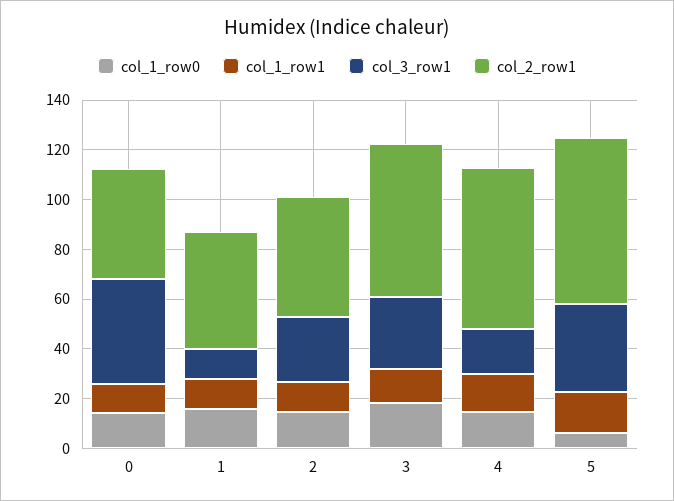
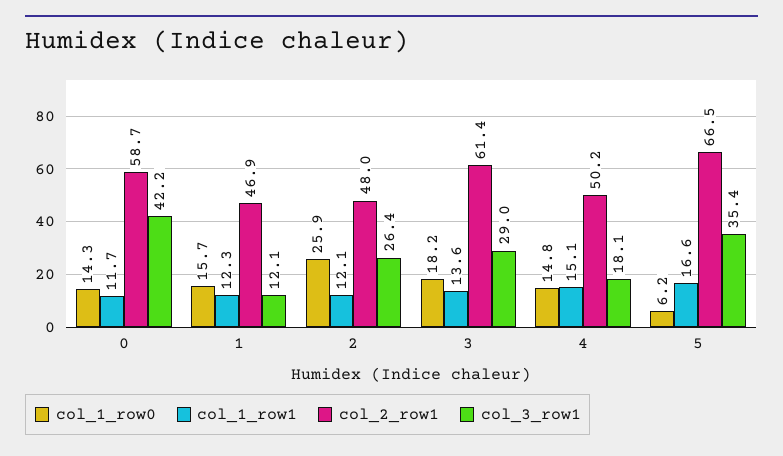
  {
    "col_1_row0": {
      "0": 14.3,
      "1": 15.7,
-     "2": 15,
+     "2": 25.9,
      "3": 18.2,
      "4": 14.8,
      "5": 6.2
    },
    "col_1_row1": {
      "0": 11.7,
      "1": 12.3,
      "2": 12.1,
      "3": 13.6,
      "4": 15.1,
      "5": 16.6
    },
    "col_3_row1": {
      "0": 42.2,
      "1": 12.1,
      "2": 26.4,
      "3": 29,
      "4": 18.1,
      "5": 35.4
    },
    "col_2_row1": {
-     "0": 45,
+     "0": 58.7,
      "1": 46.9,
      "2": 48,
      "3": 61.4,
-     "4": 65,
+     "4": 50.2,
      "5": 66.5
    }
  }

